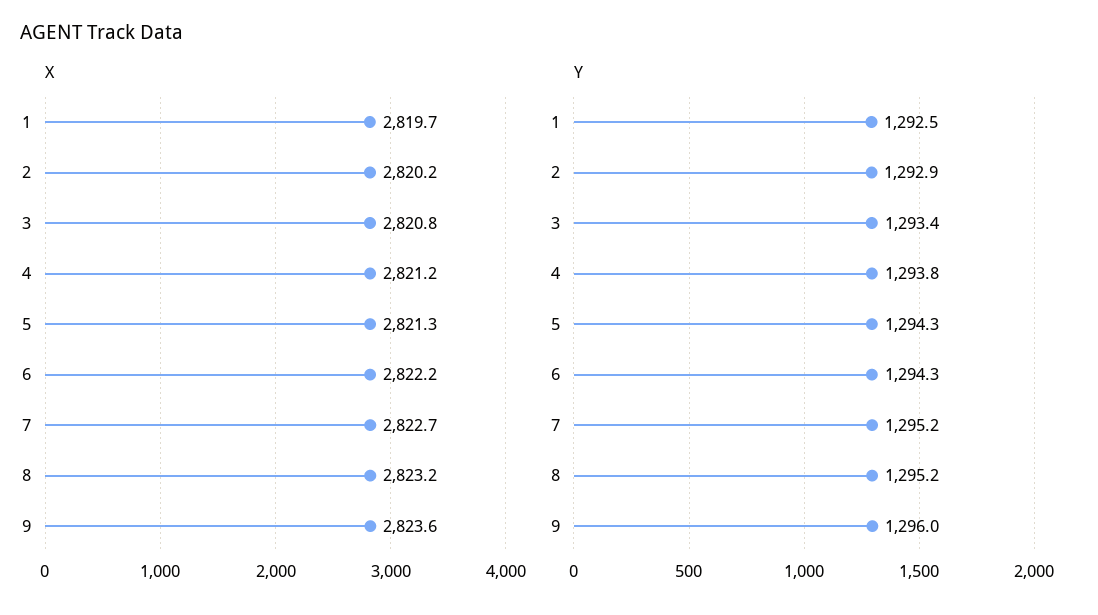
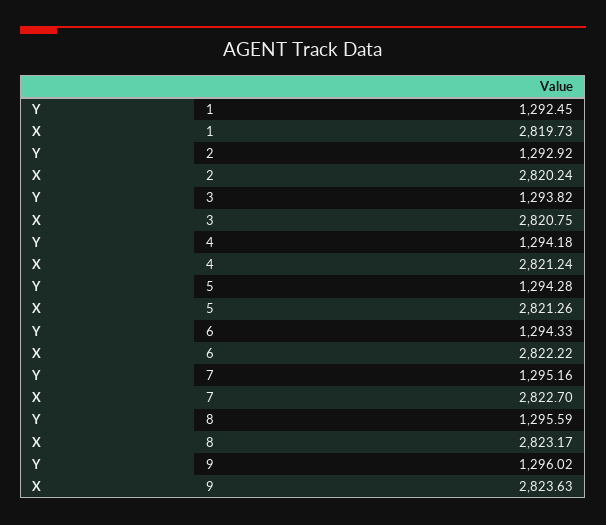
  {
    "X": {
      "1": 2819.73,
      "2": 2820.24,
      "3": 2820.75,
      "4": 2821.24,
      "5": 2821.26,
      "6": 2822.22,
      "7": 2822.7,
      "8": 2823.17,
      "9": 2823.63
    },
    "Y": {
      "1": 1292.45,
      "2": 1292.92,
-     "3": 1293.4,
+     "3": 1293.82,
-     "4": 1293.8,
+     "4": 1294.18,
      "5": 1294.28,
      "6": 1294.33,
      "7": 1295.16,
-     "8": 1295.2,
+     "8": 1295.59,
      "9": 1296.02
    }
  }

